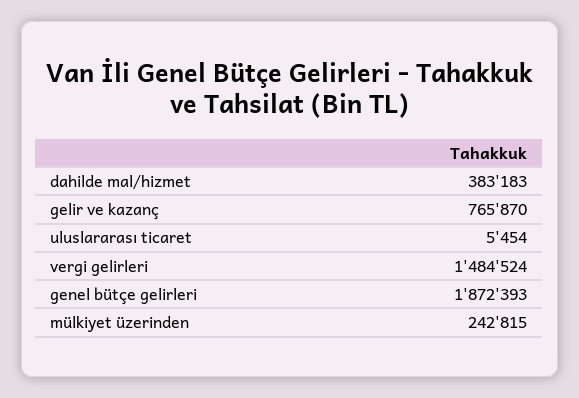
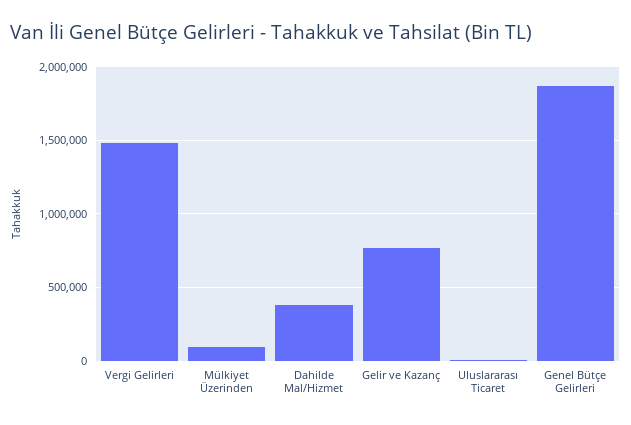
  {
    "dahilde mal/hizmet": 383183,
    "gelir ve kazanç": 765870,
    "uluslararası ticaret": 5454,
    "vergi gelirleri": 1484524,
    "genel bütçe gelirleri": 1872393,
-   "mülkiyet üzerinden": 242815
+   "mülkiyet üzerinden": 100000
  }

